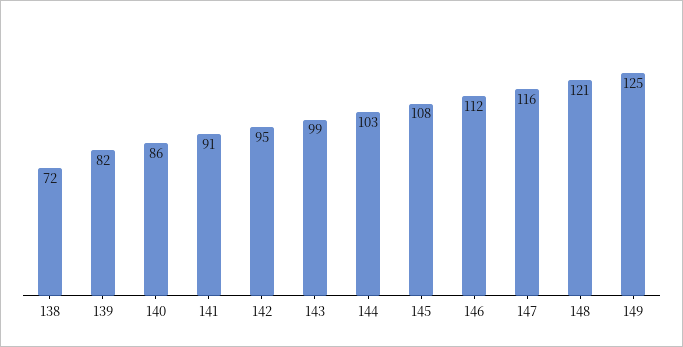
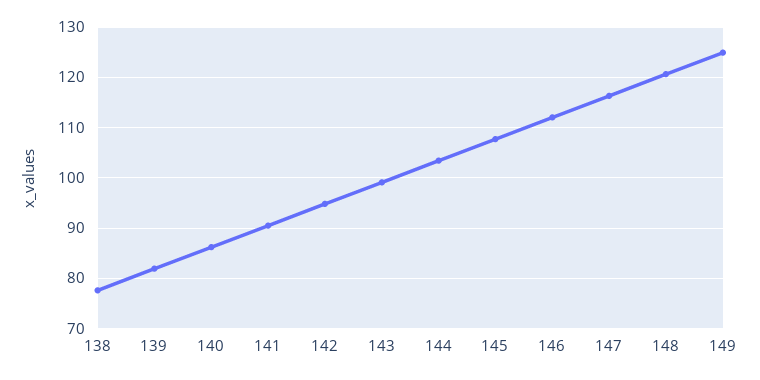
  {
-   "138": 72,
+   "138": 78,
    "139": 82,
    "140": 86,
    "141": 91,
    "142": 95,
    "143": 99,
    "144": 103,
    "145": 108,
    "146": 112,
    "147": 116,
    "148": 121,
    "149": 125
  }

